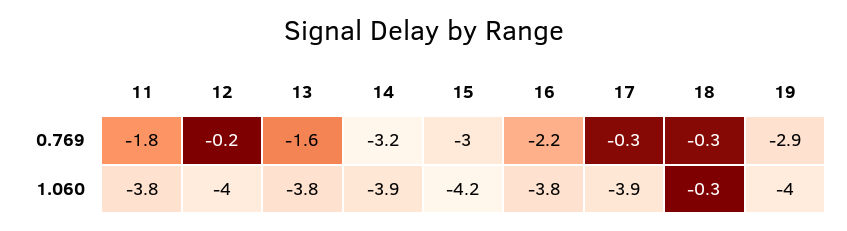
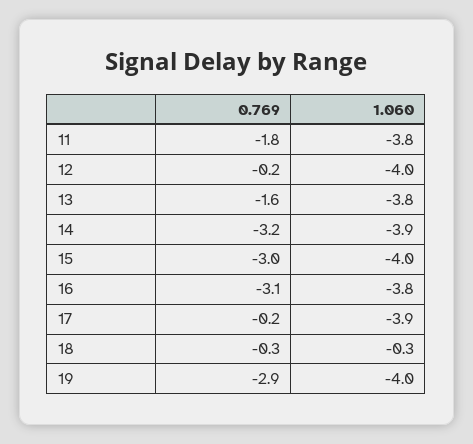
  {
    "11": {
      "0.769": -1.8,
      "1.060": -3.8
    },
    "12": {
      "0.769": -0.2,
      "1.060": -4
    },
    "13": {
      "0.769": -1.6,
      "1.060": -3.8
    },
    "14": {
      "0.769": -3.2,
      "1.060": -3.9
    },
    "15": {
      "0.769": -3,
-     "1.060": -4.2
+     "1.060": -4
    },
    "16": {
-     "0.769": -2.2,
+     "0.769": -3.1,
      "1.060": -3.8
    },
    "17": {
-     "0.769": -0.3,
+     "0.769": -0.2,
      "1.060": -3.9
    },
    "18": {
      "0.769": -0.3,
      "1.060": -0.3
    },
    "19": {
      "0.769": -2.9,
      "1.060": -4
    }
  }

